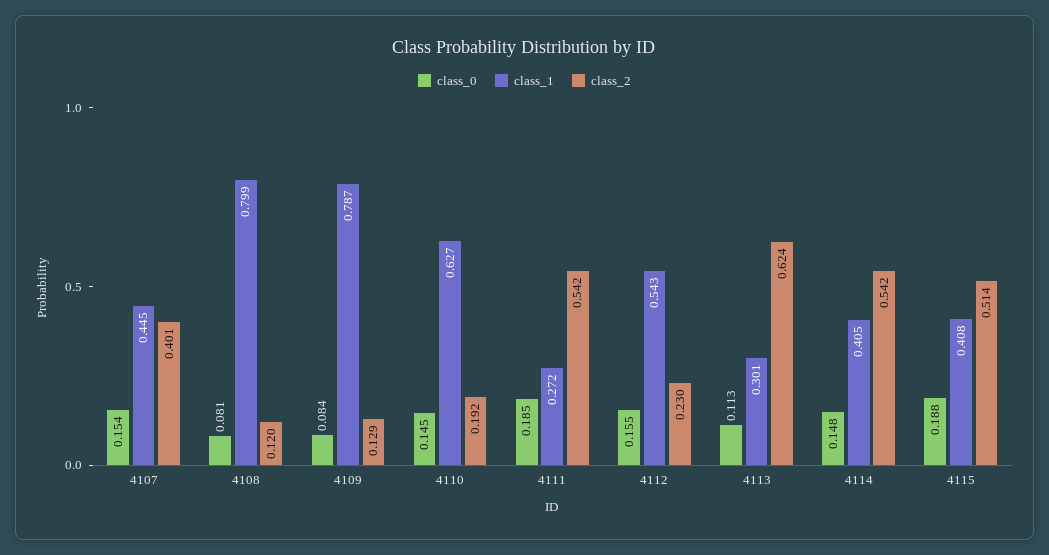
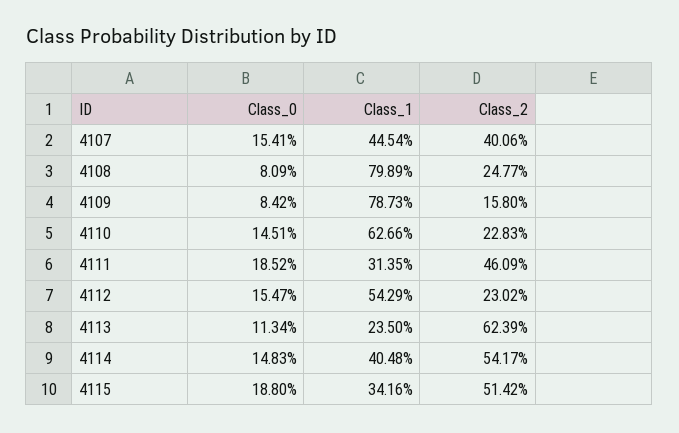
  {
    "class_0": {
      "4107": 0.1541,
      "4108": 0.0809,
      "4109": 0.0842,
      "4110": 0.1451,
      "4111": 0.1852,
      "4112": 0.1547,
      "4113": 0.1134,
      "4114": 0.1483,
      "4115": 0.188
    },
    "class_1": {
      "4107": 0.4454,
      "4108": 0.7989,
      "4109": 0.7873,
      "4110": 0.6266,
-     "4111": 0.272,
+     "4111": 0.3135,
      "4112": 0.5429,
-     "4113": 0.301,
+     "4113": 0.235,
      "4114": 0.4048,
-     "4115": 0.408
+     "4115": 0.3416
    },
    "class_2": {
      "4107": 0.4006,
-     "4108": 0.12,
+     "4108": 0.2477,
-     "4109": 0.129,
+     "4109": 0.158,
-     "4110": 0.192,
+     "4110": 0.2283,
-     "4111": 0.542,
+     "4111": 0.4609,
      "4112": 0.2302,
      "4113": 0.6239,
      "4114": 0.5417,
      "4115": 0.5142
    }
  }

